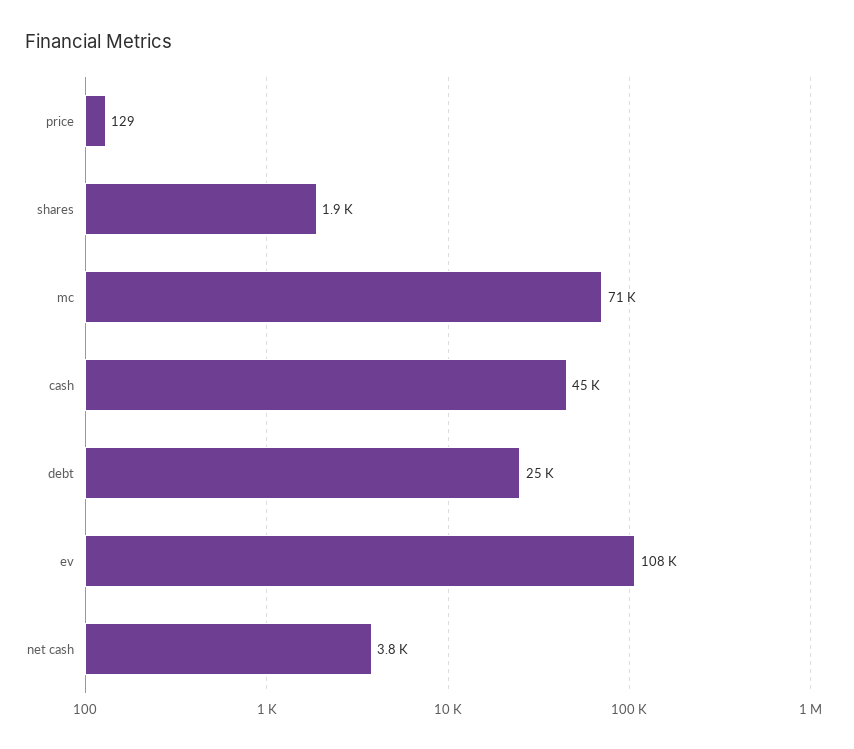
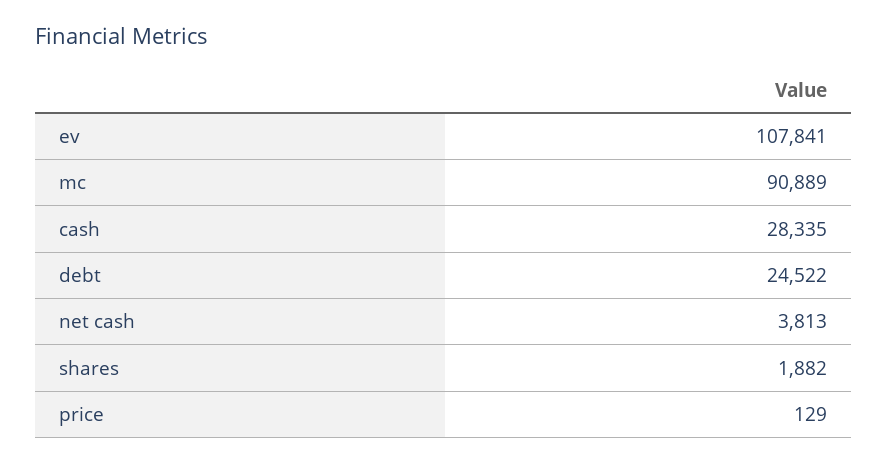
  {
    "price": 129,
    "shares": 1882,
-   "mc": 71000,
+   "mc": 90889,
-   "cash": 45000,
+   "cash": 28335,
    "debt": 24522,
    "ev": 107841,
    "net cash": 3813
  }

